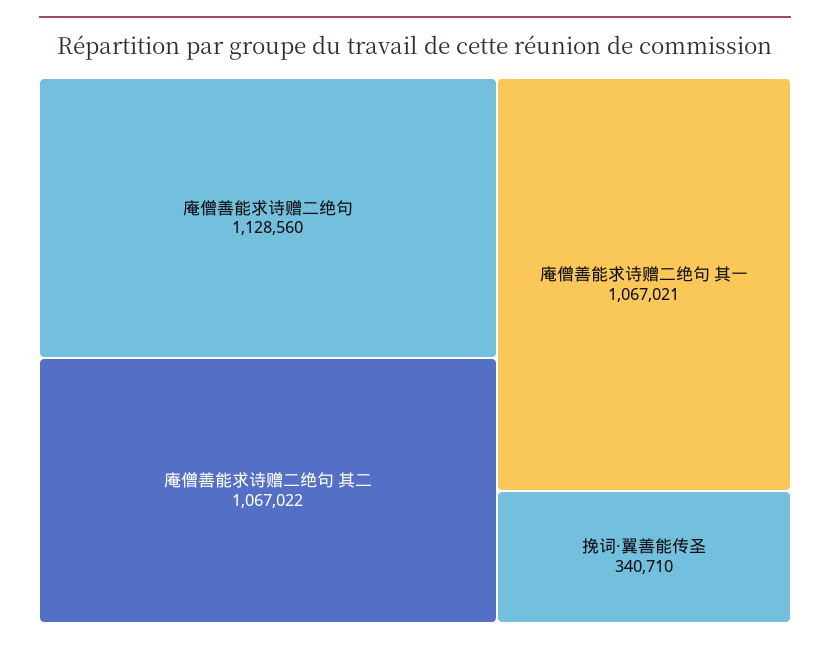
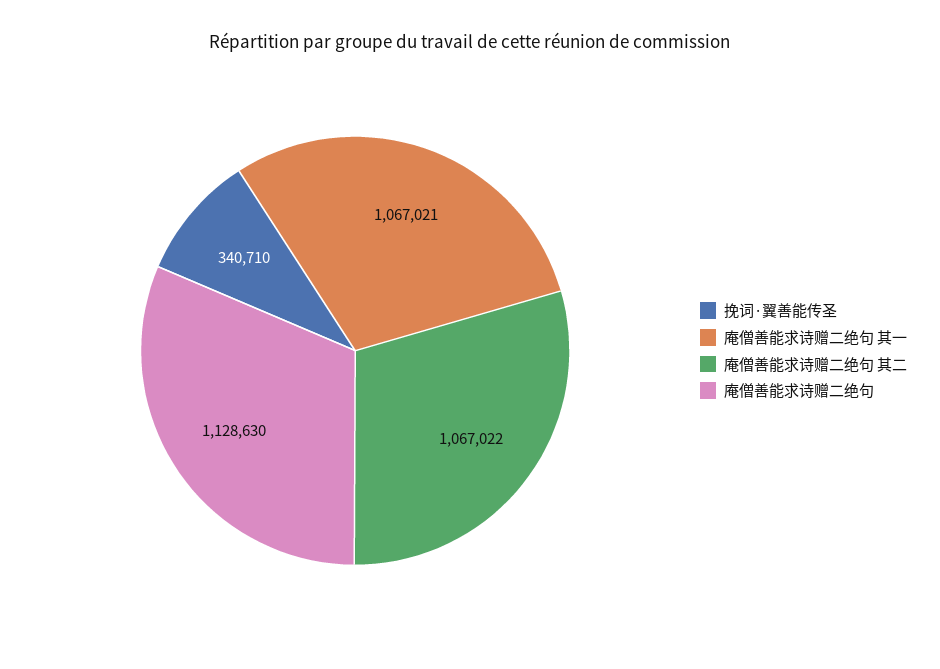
  {
-   "庵僧善能求诗赠二绝句": 1128560,
+   "庵僧善能求诗赠二绝句": 1128630,
    "庵僧善能求诗赠二绝句 其二": 1067022,
    "庵僧善能求诗赠二绝句 其一": 1067021,
    "挽词·翼善能传圣": 340710
  }

